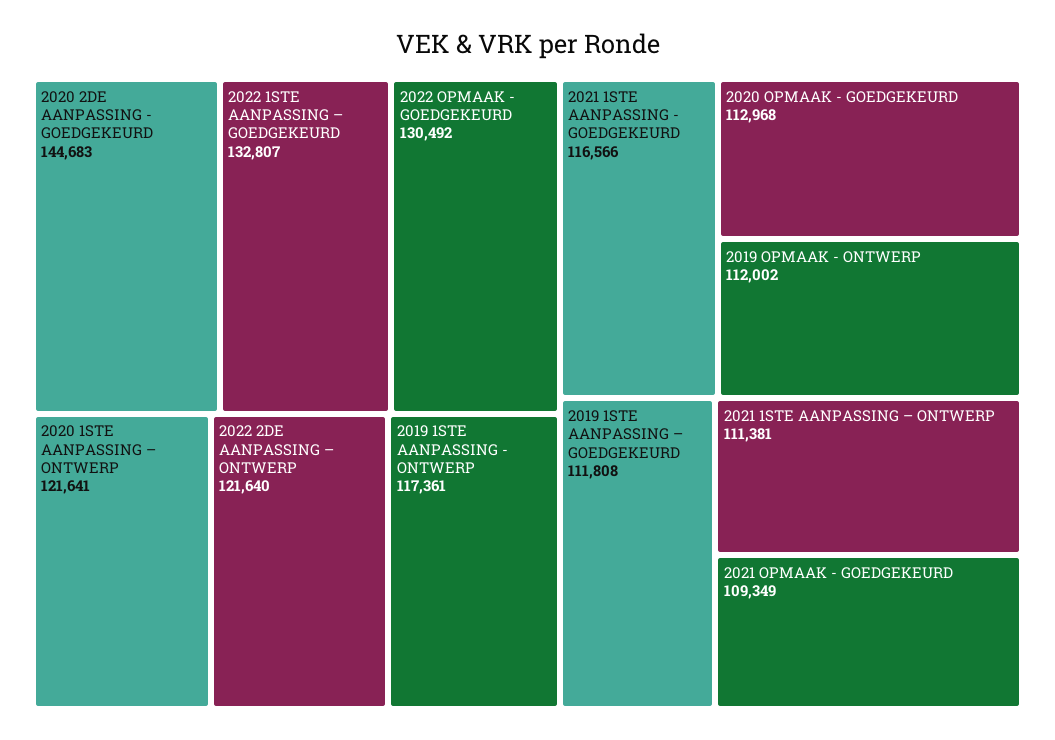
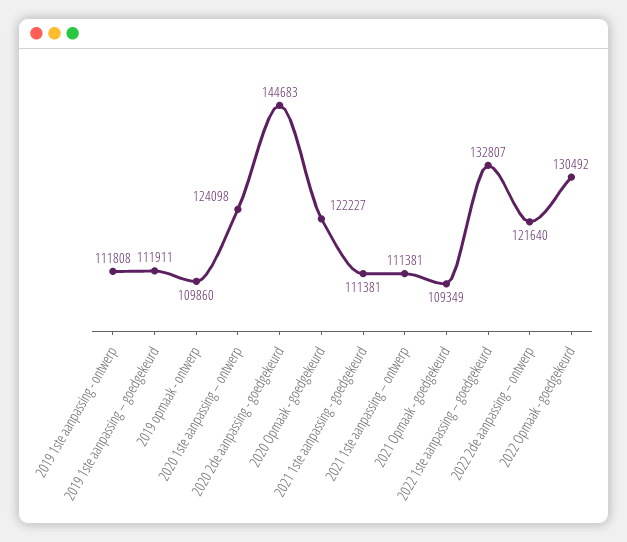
  {
    "2020 2DE AANPASSING - GOEDGEKEURD": 144683,
    "2022 1STE AANPASSING – GOEDGEKEURD": 132807,
    "2022 OPMAAK - GOEDGEKEURD": 130492,
-   "2020 1STE AANPASSING – ONTWERP": 121641,
+   "2020 1STE AANPASSING – ONTWERP": 124098,
    "2022 2DE AANPASSING – ONTWERP": 121640,
-   "2019 1STE AANPASSING - ONTWERP": 117361,
+   "2019 1STE AANPASSING - ONTWERP": 111808,
-   "2021 1STE AANPASSING - GOEDGEKEURD": 116566,
+   "2021 1STE AANPASSING - GOEDGEKEURD": 111381,
-   "2020 OPMAAK - GOEDGEKEURD": 112968,
+   "2020 OPMAAK - GOEDGEKEURD": 122227,
-   "2019 OPMAAK - ONTWERP": 112002,
+   "2019 OPMAAK - ONTWERP": 109860,
-   "2019 1STE AANPASSING – GOEDGEKEURD": 111808,
+   "2019 1STE AANPASSING – GOEDGEKEURD": 111911,
    "2021 1STE AANPASSING – ONTWERP": 111381,
    "2021 OPMAAK - GOEDGEKEURD": 109349
  }

